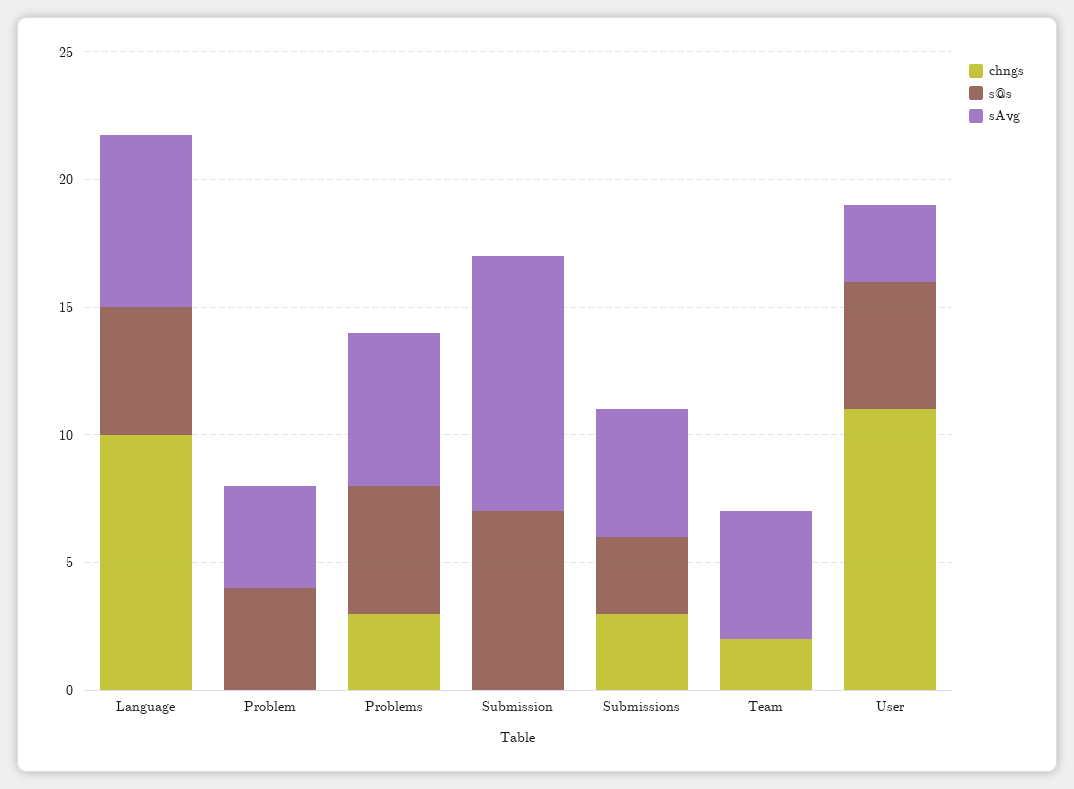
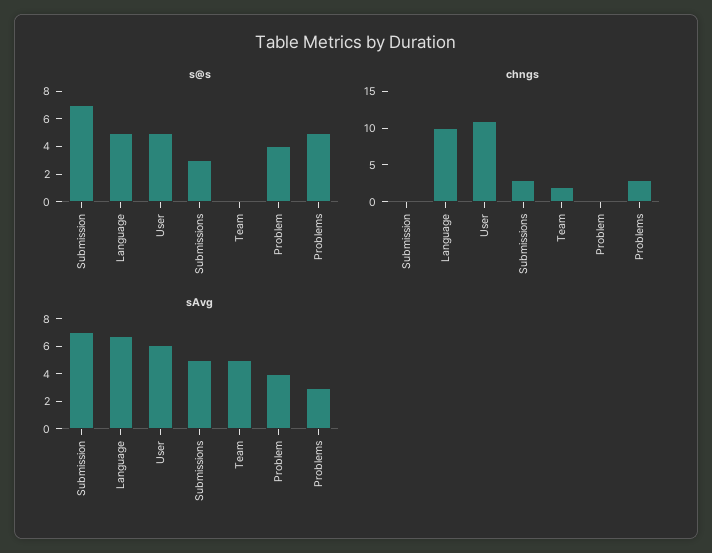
  {
    "chngs": {
      "Language": 10,
      "Problem": 0,
      "Problems": 3,
      "Submission": 0,
      "Submissions": 3,
      "Team": 2,
      "User": 11
    },
    "s@s": {
      "Language": 5,
      "Problem": 4,
      "Problems": 5,
      "Submission": 7,
      "Submissions": 3,
      "Team": 0,
      "User": 5
    },
    "sAvg": {
      "Language": 7,
      "Problem": 4,
-     "Problems": 6,
+     "Problems": 3,
-     "Submission": 10,
+     "Submission": 7,
      "Submissions": 5,
      "Team": 5,
-     "User": 3
+     "User": 6
    }
  }

